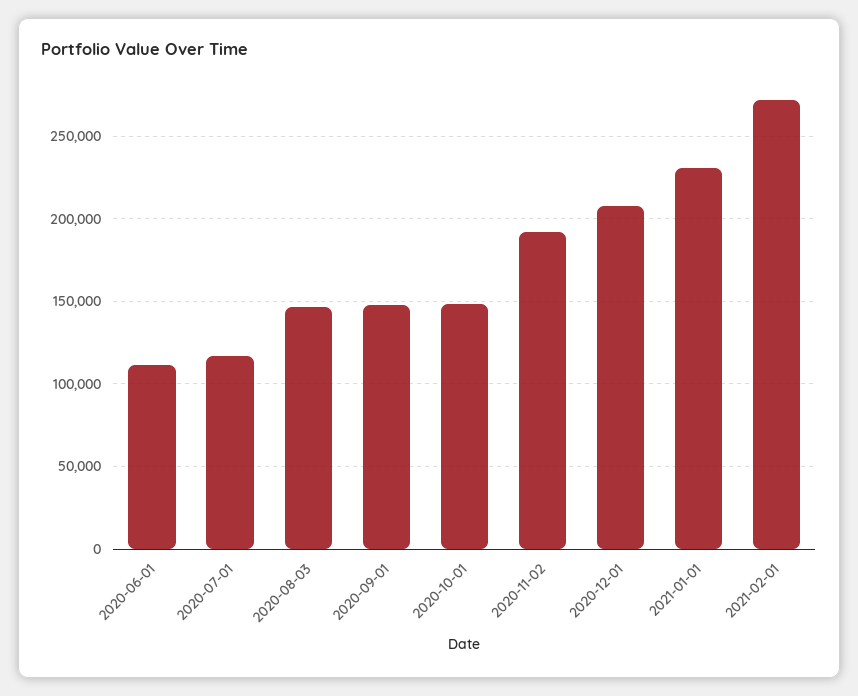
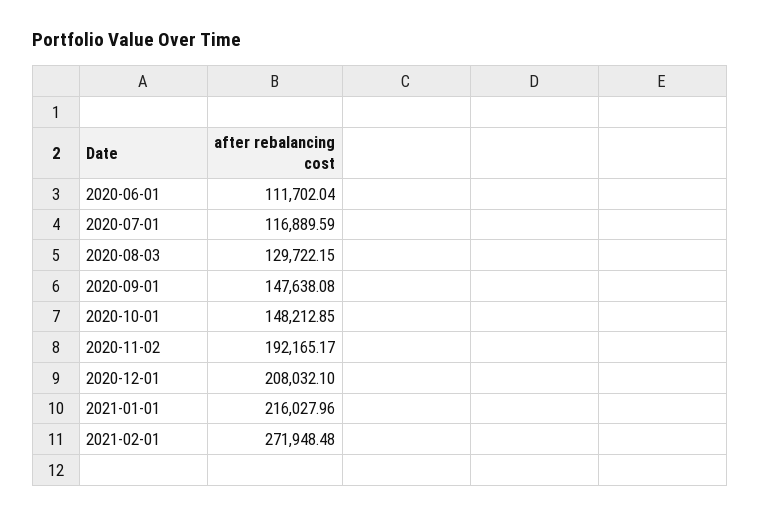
  {
    "2020-06-01": 111702.04,
    "2020-07-01": 116889.59,
-   "2020-08-03": 145000,
+   "2020-08-03": 129722.15,
    "2020-09-01": 147638.08,
    "2020-10-01": 148212.85,
    "2020-11-02": 192165.17,
    "2020-12-01": 208032.1,
-   "2021-01-01": 230000,
+   "2021-01-01": 216027.96,
    "2021-02-01": 271948.48
  }

